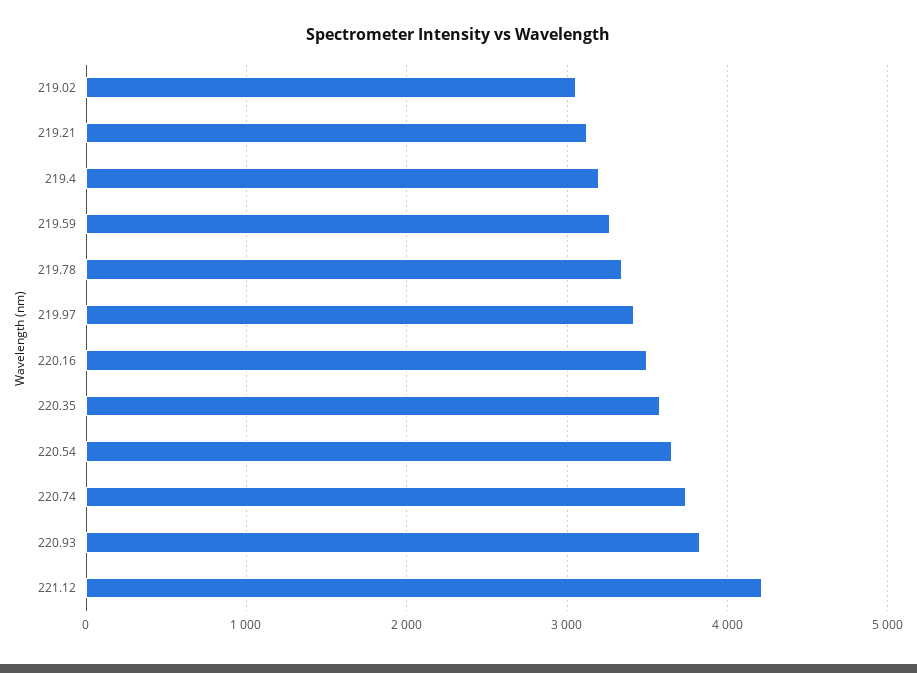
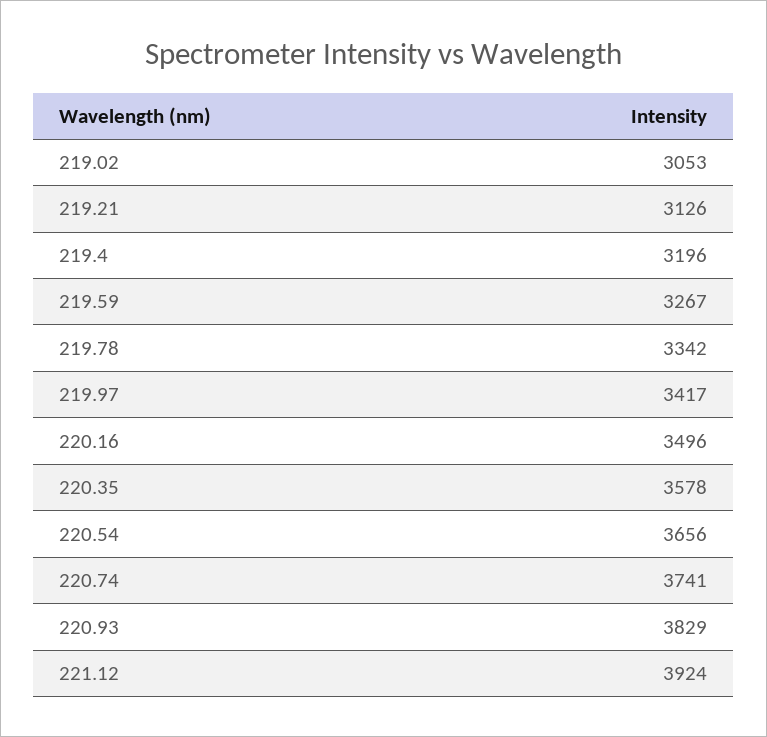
  {
    "219.02": 3053,
    "219.21": 3126,
    "219.4": 3196,
    "219.59": 3267,
    "219.78": 3342,
    "219.97": 3417,
    "220.16": 3496,
    "220.35": 3578,
    "220.54": 3656,
    "220.74": 3741,
    "220.93": 3829,
-   "221.12": 4200
+   "221.12": 3924
  }

